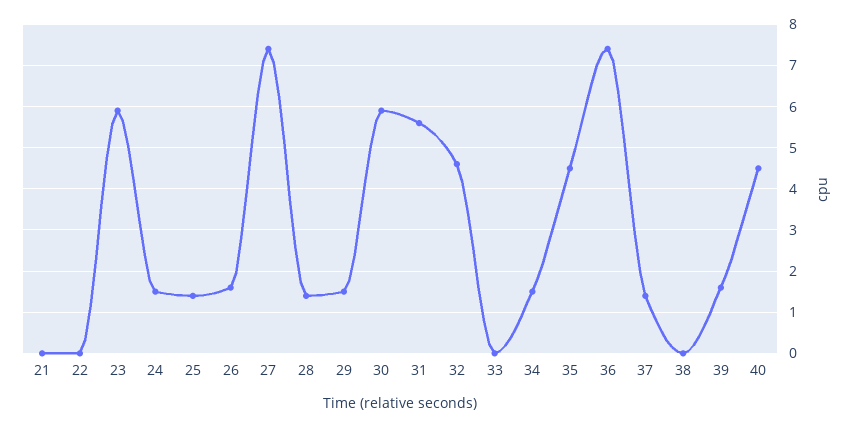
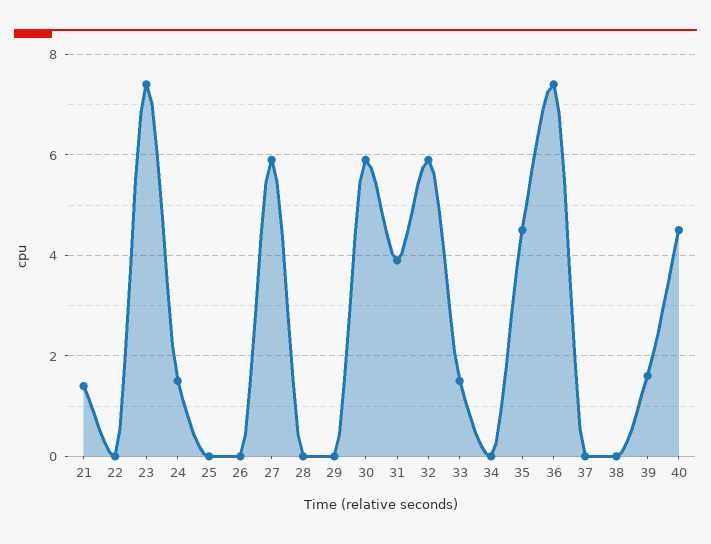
  {
-   "21": 0,
+   "21": 1.5,
    "22": 0,
-   "23": 6,
+   "23": 7.5,
    "24": 1.5,
-   "25": 1.5,
+   "25": 0,
-   "26": 1.5,
+   "26": 0,
-   "27": 7.5,
+   "27": 6,
-   "28": 1.5,
+   "28": 0,
-   "29": 1.5,
+   "29": 0,
    "30": 6,
-   "31": 5.5,
+   "31": 4,
-   "32": 4.5,
+   "32": 6,
-   "33": 0,
+   "33": 1.5,
-   "34": 1.5,
+   "34": 0,
    "35": 4.5,
    "36": 7.5,
-   "37": 1.5,
+   "37": 0,
    "38": 0,
    "39": 1.5,
    "40": 4.5
  }

